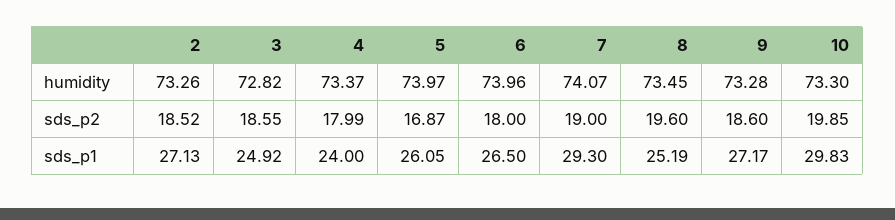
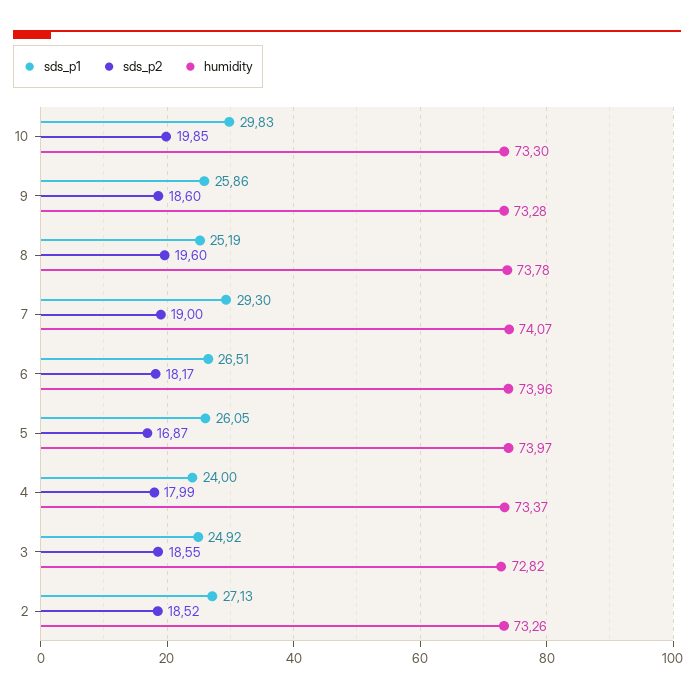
  {
    "humidity": {
      "2": 73.26,
      "3": 72.82,
      "4": 73.37,
      "5": 73.97,
      "6": 73.96,
      "7": 74.07,
-     "8": 73.45,
+     "8": 73.78,
      "9": 73.28,
      "10": 73.3
    },
    "sds_p2": {
      "2": 18.52,
      "3": 18.55,
      "4": 17.99,
      "5": 16.87,
-     "6": 18,
+     "6": 18.17,
      "7": 19,
      "8": 19.6,
      "9": 18.6,
      "10": 19.85
    },
    "sds_p1": {
      "2": 27.13,
      "3": 24.92,
      "4": 24,
      "5": 26.05,
-     "6": 26.5,
+     "6": 26.51,
      "7": 29.3,
      "8": 25.19,
-     "9": 27.17,
+     "9": 25.86,
      "10": 29.83
    }
  }

